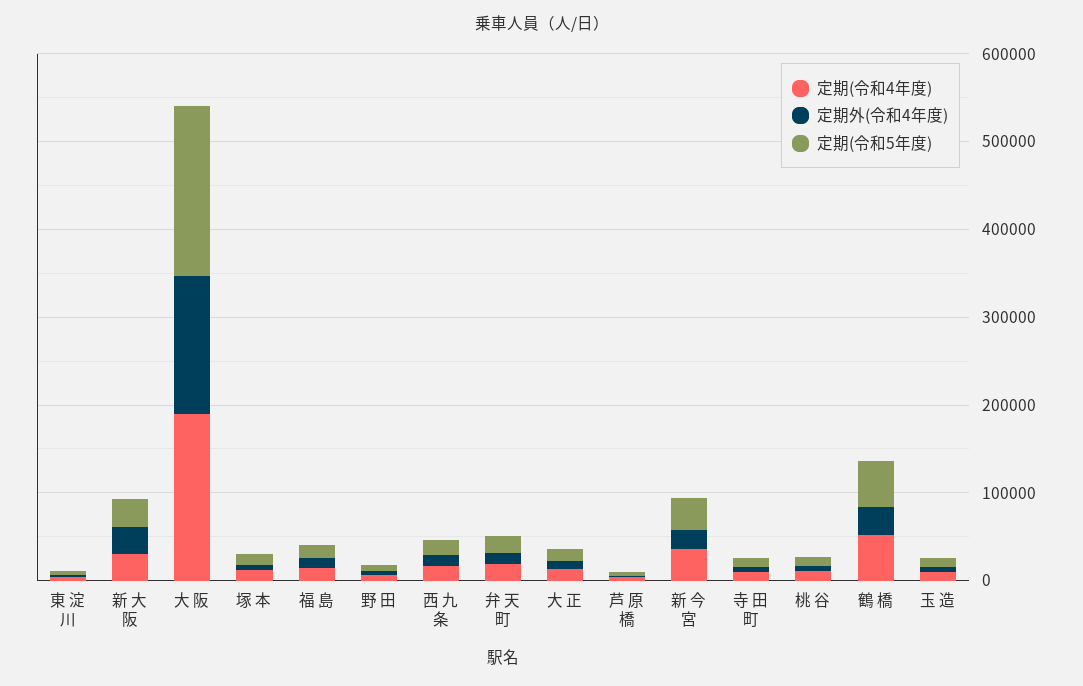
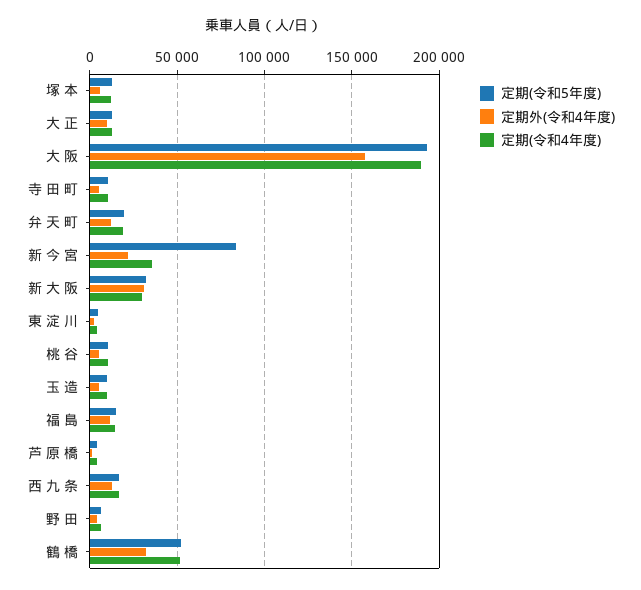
  {
    "定期(令和4年度)": {
      "東 淀 川": 5000,
      "新 大 阪": 30000,
      "大 阪": 190000,
      "塚 本": 10000,
      "福 島": 15000,
      "野 田": 5000,
      "西 九 条": 15000,
      "弁 天 町": 20000,
      "大 正": 15000,
      "芦 原 橋": 5000,
      "新 今 宮": 35000,
      "寺 田 町": 10000,
      "桃 谷": 10000,
      "鶴 橋": 50000,
      "玉 造": 10000
    },
    "定期外(令和4年度)": {
      "東 淀 川": 5000,
      "新 大 阪": 30000,
      "大 阪": 160000,
      "塚 本": 5000,
      "福 島": 10000,
      "野 田": 5000,
      "西 九 条": 15000,
      "弁 天 町": 10000,
      "大 正": 10000,
      "芦 原 橋": 0,
      "新 今 宮": 20000,
      "寺 田 町": 5000,
      "桃 谷": 5000,
      "鶴 橋": 30000,
      "玉 造": 5000
    },
    "定期(令和5年度)": {
      "東 淀 川": 5000,
      "新 大 阪": 30000,
      "大 阪": 195000,
      "塚 本": 15000,
      "福 島": 15000,
      "野 田": 5000,
      "西 九 条": 15000,
      "弁 天 町": 20000,
      "大 正": 15000,
      "芦 原 橋": 5000,
-     "新 今 宮": 40000,
+     "新 今 宮": 85000,
      "寺 田 町": 10000,
      "桃 谷": 10000,
      "鶴 橋": 50000,
      "玉 造": 10000
    }
  }

